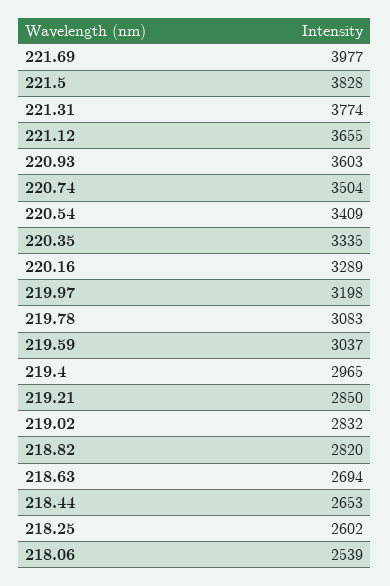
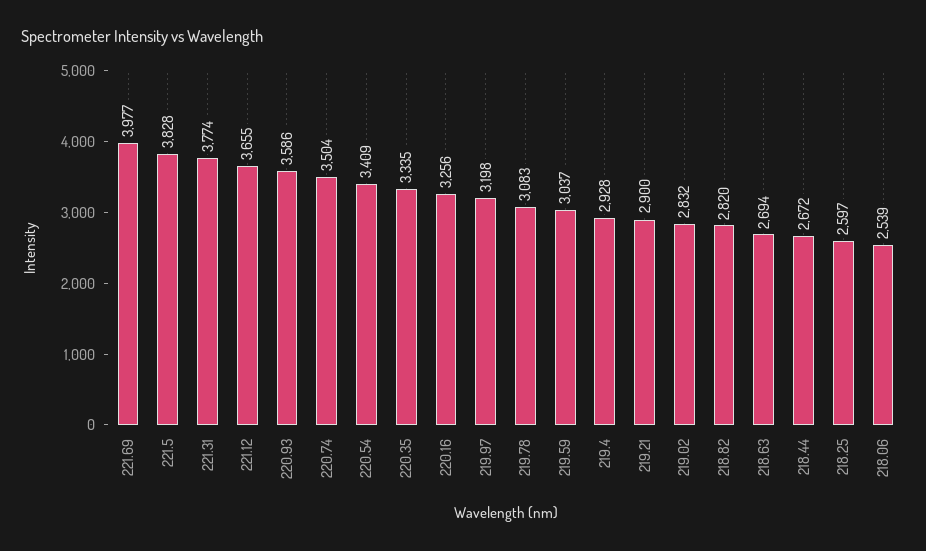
  {
    "221.69": 3977,
    "221.5": 3828,
    "221.31": 3774,
    "221.12": 3655,
-   "220.93": 3603,
+   "220.93": 3586,
    "220.74": 3504,
    "220.54": 3409,
    "220.35": 3335,
-   "220.16": 3289,
+   "220.16": 3256,
    "219.97": 3198,
    "219.78": 3083,
    "219.59": 3037,
-   "219.4": 2965,
+   "219.4": 2928,
-   "219.21": 2850,
+   "219.21": 2900,
    "219.02": 2832,
    "218.82": 2820,
    "218.63": 2694,
-   "218.44": 2653,
+   "218.44": 2672,
-   "218.25": 2602,
+   "218.25": 2597,
    "218.06": 2539
  }

